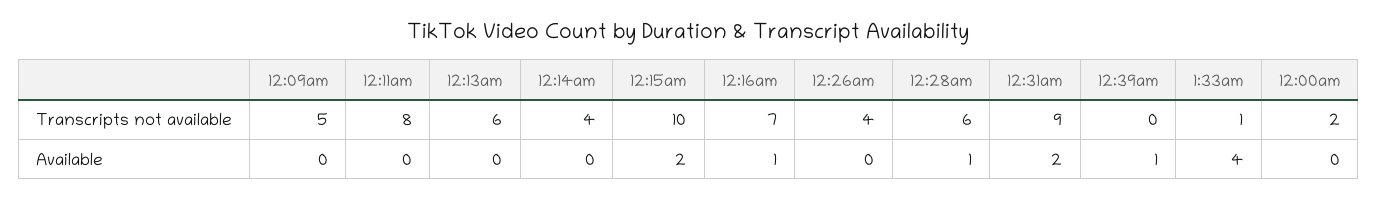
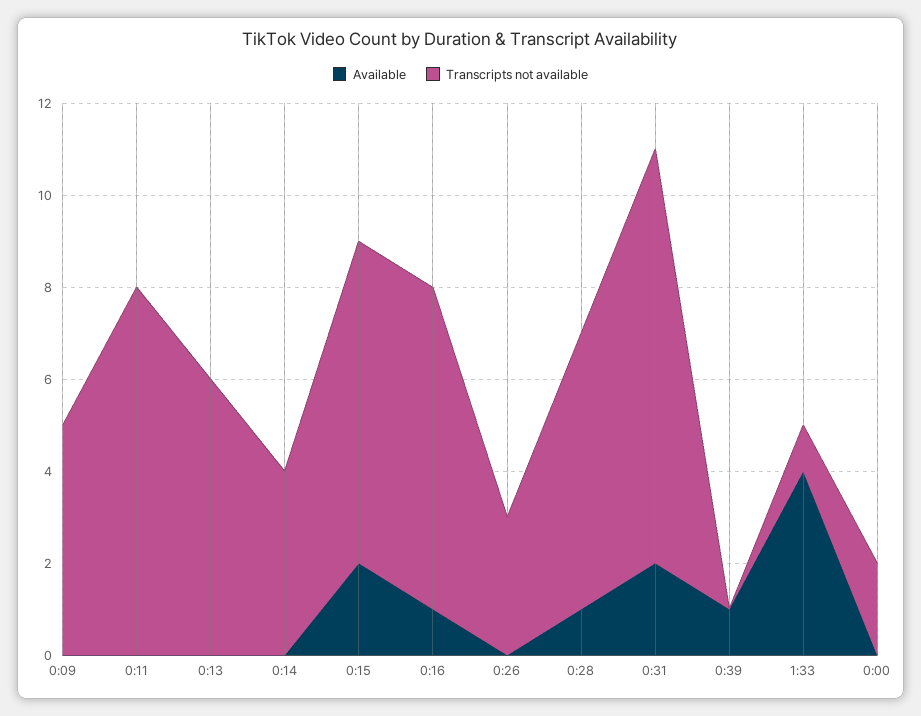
  {
    "Transcripts not available": {
      "12:09am": 5,
      "12:11am": 8,
      "12:13am": 6,
      "12:14am": 4,
-     "12:15am": 10,
+     "12:15am": 7,
      "12:16am": 7,
-     "12:26am": 4,
+     "12:26am": 3,
      "12:28am": 6,
      "12:31am": 9,
      "12:39am": 0,
      "1:33am": 1,
      "12:00am": 2
    },
    "Available": {
      "12:09am": 0,
      "12:11am": 0,
      "12:13am": 0,
      "12:14am": 0,
      "12:15am": 2,
      "12:16am": 1,
      "12:26am": 0,
      "12:28am": 1,
      "12:31am": 2,
      "12:39am": 1,
      "1:33am": 4,
      "12:00am": 0
    }
  }

